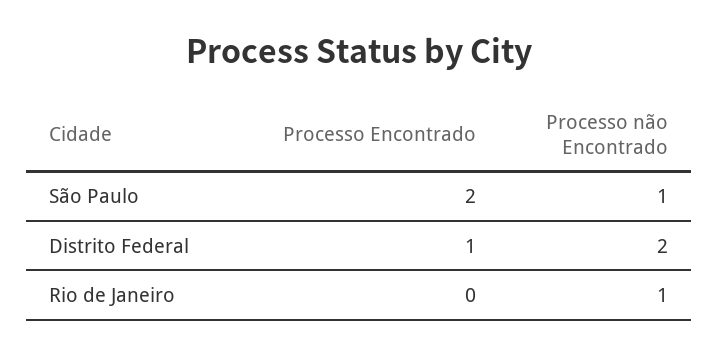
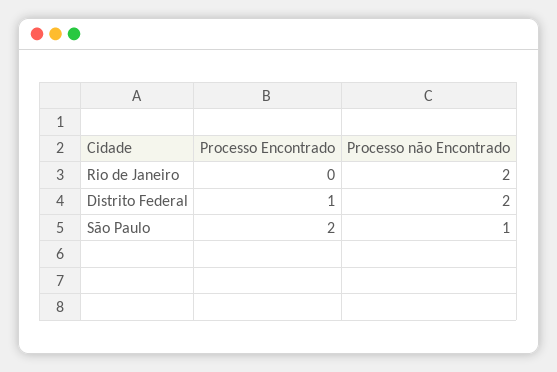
  {
    "Processo Encontrado": {
      "São Paulo": 2,
      "Distrito Federal": 1,
      "Rio de Janeiro": 0
    },
    "Processo não Encontrado": {
      "São Paulo": 1,
      "Distrito Federal": 2,
-     "Rio de Janeiro": 1
+     "Rio de Janeiro": 2
    }
  }

